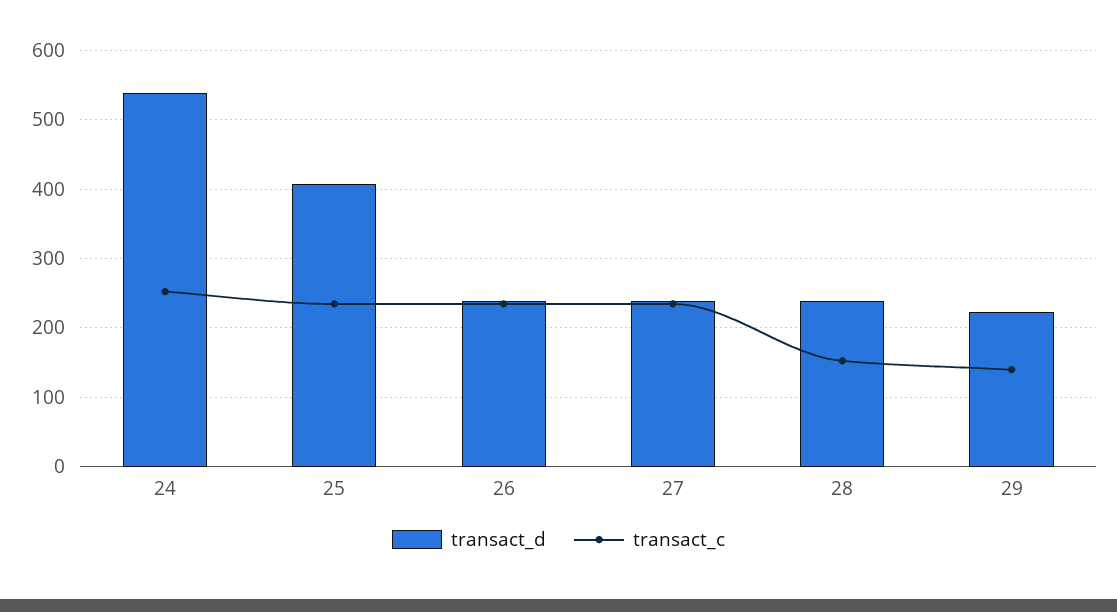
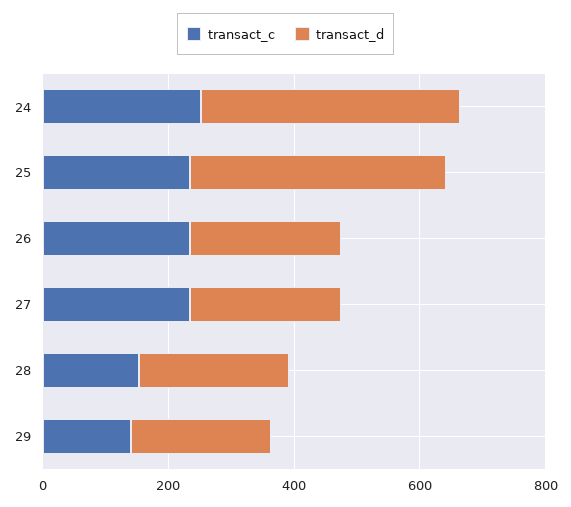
  {
    "transact_d": {
-     "24": 540,
+     "24": 400,
      "25": 410,
      "26": 240,
      "27": 240,
      "28": 240,
      "29": 220
    },
    "transact_c": {
      "24": 250,
      "25": 230,
      "26": 230,
      "27": 230,
      "28": 150,
      "29": 140
    }
  }

